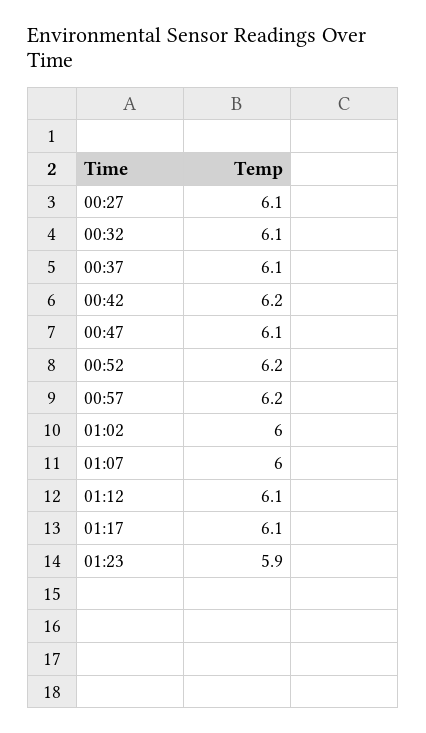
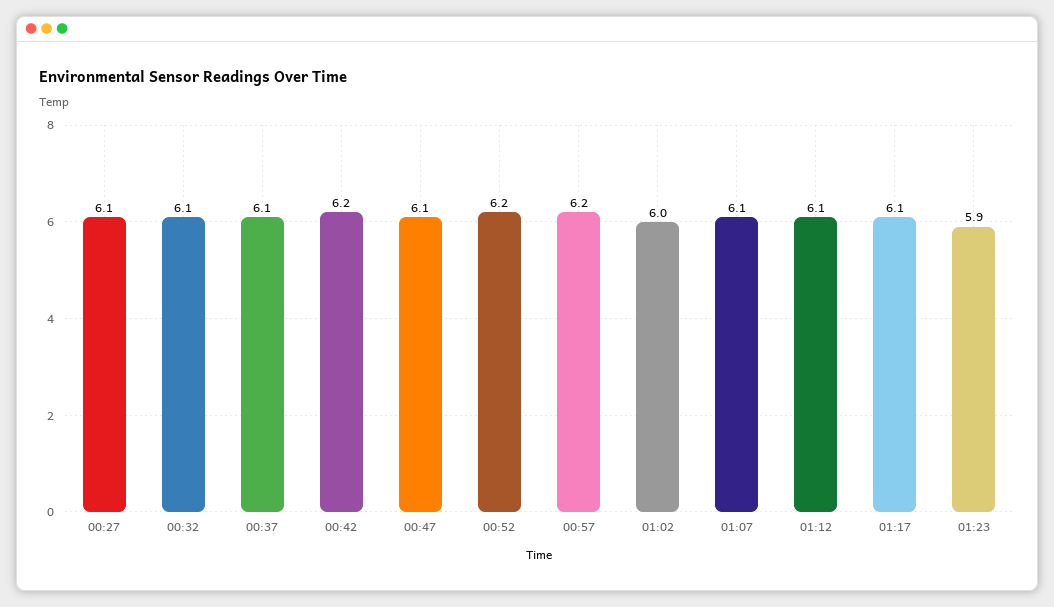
  {
    "00:27": 6.1,
    "00:32": 6.1,
    "00:37": 6.1,
    "00:42": 6.2,
    "00:47": 6.1,
    "00:52": 6.2,
    "00:57": 6.2,
    "01:02": 6,
-   "01:07": 6,
+   "01:07": 6.1,
    "01:12": 6.1,
    "01:17": 6.1,
    "01:23": 5.9
  }

